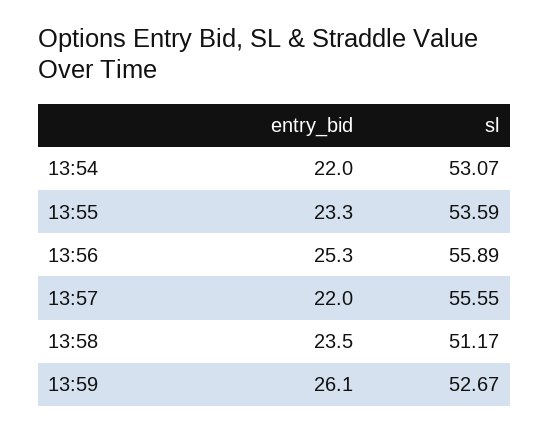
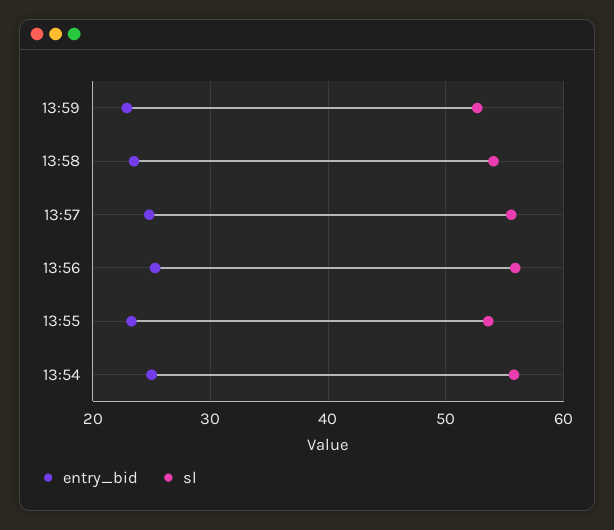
  {
    "entry_bid": {
-     "13:54": 22,
+     "13:54": 25,
      "13:55": 23.3,
      "13:56": 25.3,
-     "13:57": 22,
+     "13:57": 25,
      "13:58": 23.5,
-     "13:59": 26.1
+     "13:59": 23
    },
    "sl": {
-     "13:54": 53.07,
+     "13:54": 56,
      "13:55": 53.59,
      "13:56": 55.89,
      "13:57": 55.55,
-     "13:58": 51.17,
+     "13:58": 54,
      "13:59": 52.67
    }
  }

